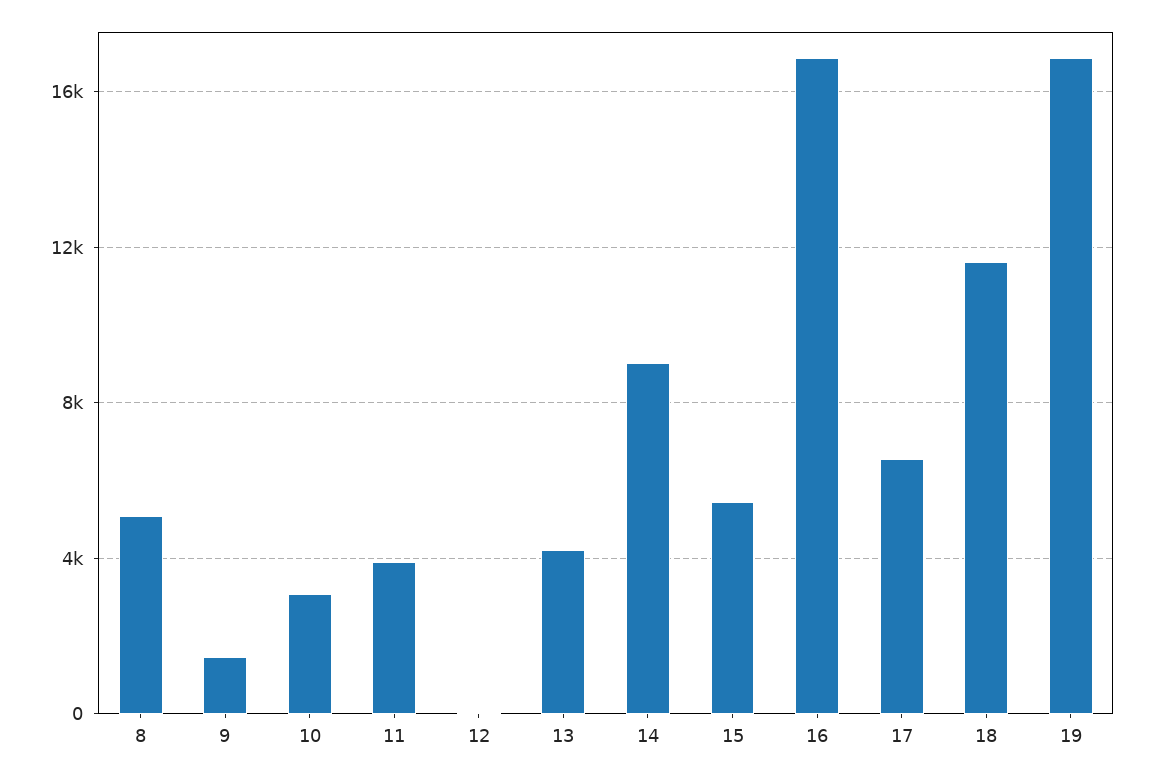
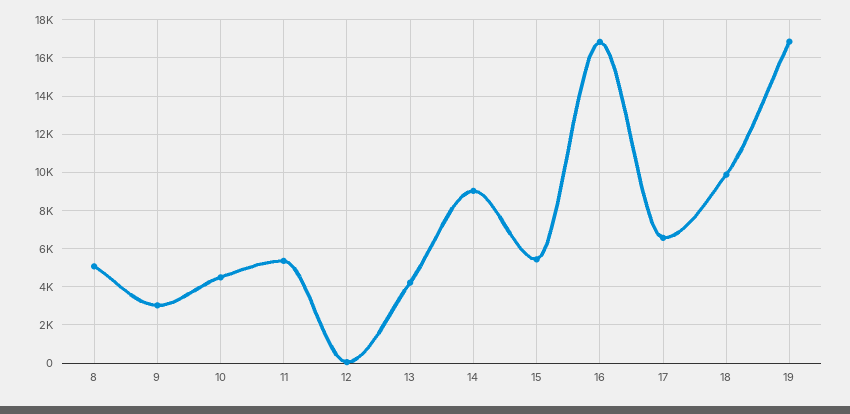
  {
    "8": 5000,
-   "9": 1500,
+   "9": 3000,
-   "10": 3000,
+   "10": 4500,
-   "11": 4000,
+   "11": 5500,
    "12": 0,
    "13": 4000,
    "14": 9000,
    "15": 5500,
    "16": 17000,
    "17": 6500,
-   "18": 11500,
+   "18": 10000,
    "19": 17000
  }

